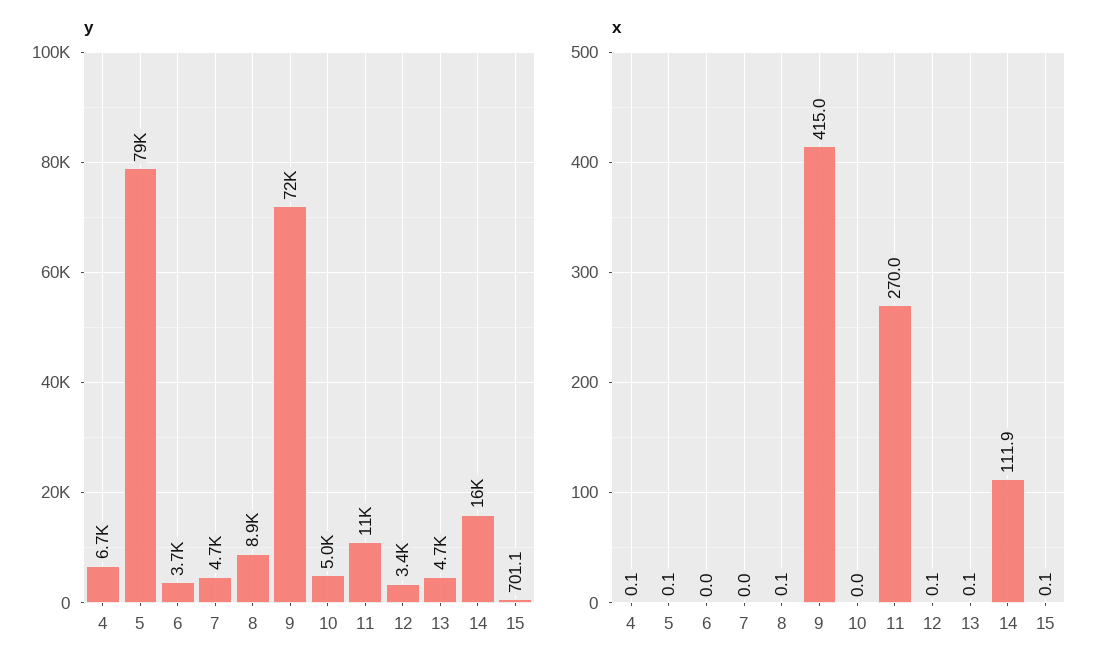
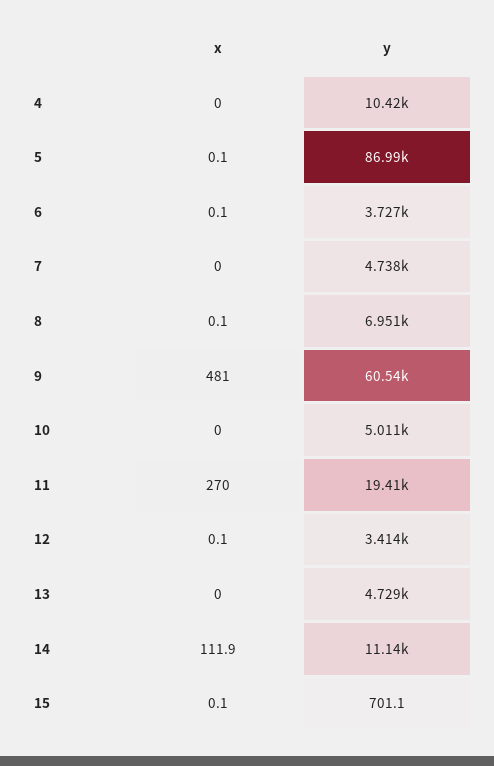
  {
    "y": {
-     "4": 6700,
+     "4": 10420,
-     "5": 79000,
+     "5": 86990,
      "6": 3727,
      "7": 4738,
-     "8": 8900,
+     "8": 6951,
-     "9": 72000,
+     "9": 60540,
      "10": 5011,
-     "11": 11000,
+     "11": 19410,
      "12": 3414,
      "13": 4729,
-     "14": 16000,
+     "14": 11140,
      "15": 701.1
    },
    "x": {
-     "4": 0.1,
+     "4": 0,
      "5": 0.1,
-     "6": 0,
+     "6": 0.1,
      "7": 0,
      "8": 0.1,
-     "9": 415,
+     "9": 481,
      "10": 0,
      "11": 270,
      "12": 0.1,
-     "13": 0.1,
+     "13": 0,
      "14": 111.9,
      "15": 0.1
    }
  }

